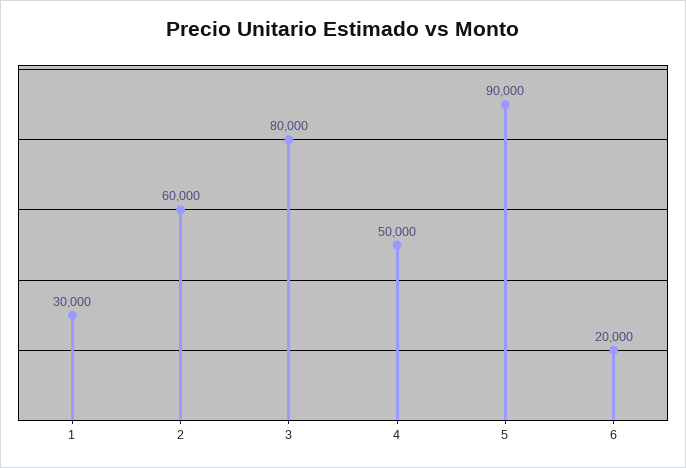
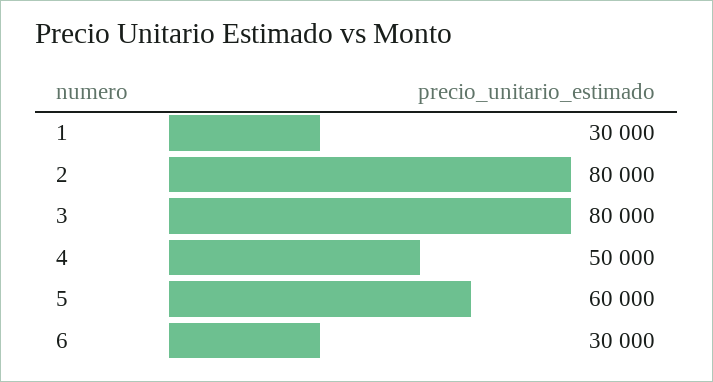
  {
    "1": 30000,
-   "2": 60000,
+   "2": 80000,
    "3": 80000,
    "4": 50000,
-   "5": 90000,
+   "5": 60000,
-   "6": 20000
+   "6": 30000
  }

